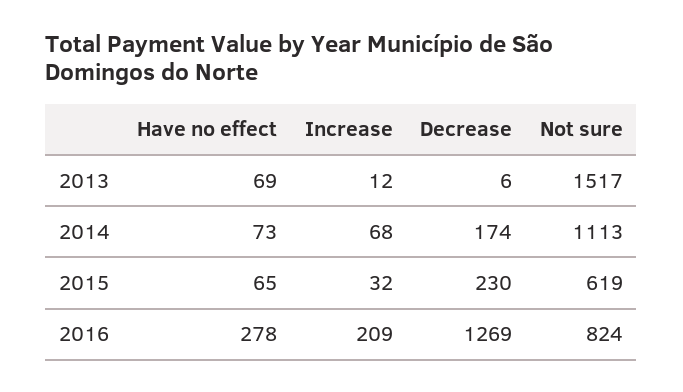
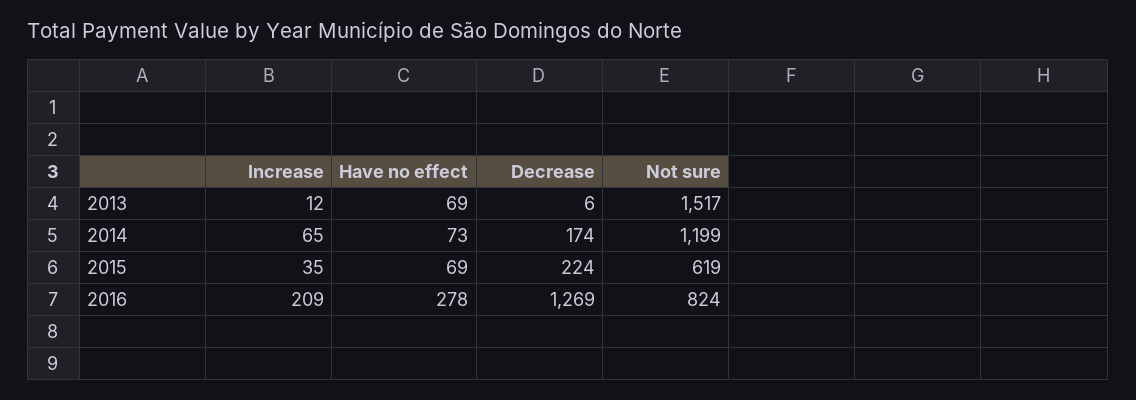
  {
    "Have no effect": {
      "2013": 69,
      "2014": 73,
-     "2015": 65,
+     "2015": 69,
      "2016": 278
    },
    "Increase": {
      "2013": 12,
-     "2014": 68,
+     "2014": 65,
-     "2015": 32,
+     "2015": 35,
      "2016": 209
    },
    "Decrease": {
      "2013": 6,
      "2014": 174,
-     "2015": 230,
+     "2015": 224,
      "2016": 1269
    },
    "Not sure": {
      "2013": 1517,
-     "2014": 1113,
+     "2014": 1199,
      "2015": 619,
      "2016": 824
    }
  }

